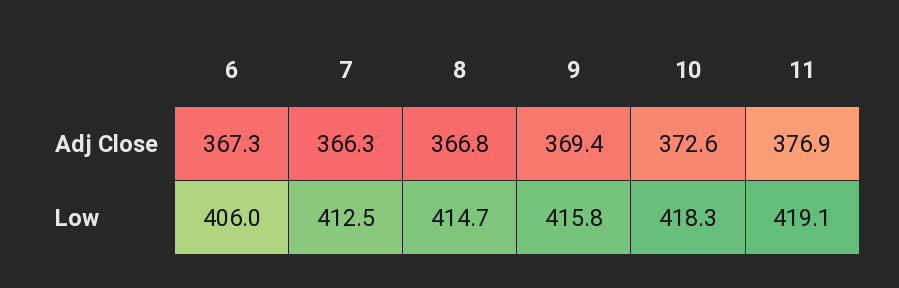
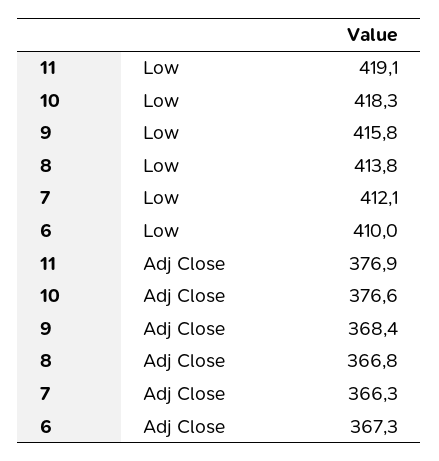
  {
    "6": {
      "Adj Close": 367.3,
-     "Low": 406
+     "Low": 410
    },
    "7": {
      "Adj Close": 366.3,
-     "Low": 412.5
+     "Low": 412.1
    },
    "8": {
      "Adj Close": 366.8,
-     "Low": 414.7
+     "Low": 413.8
    },
    "9": {
-     "Adj Close": 369.4,
+     "Adj Close": 368.4,
      "Low": 415.8
    },
    "10": {
-     "Adj Close": 372.6,
+     "Adj Close": 376.6,
      "Low": 418.3
    },
    "11": {
      "Adj Close": 376.9,
      "Low": 419.1
    }
  }

